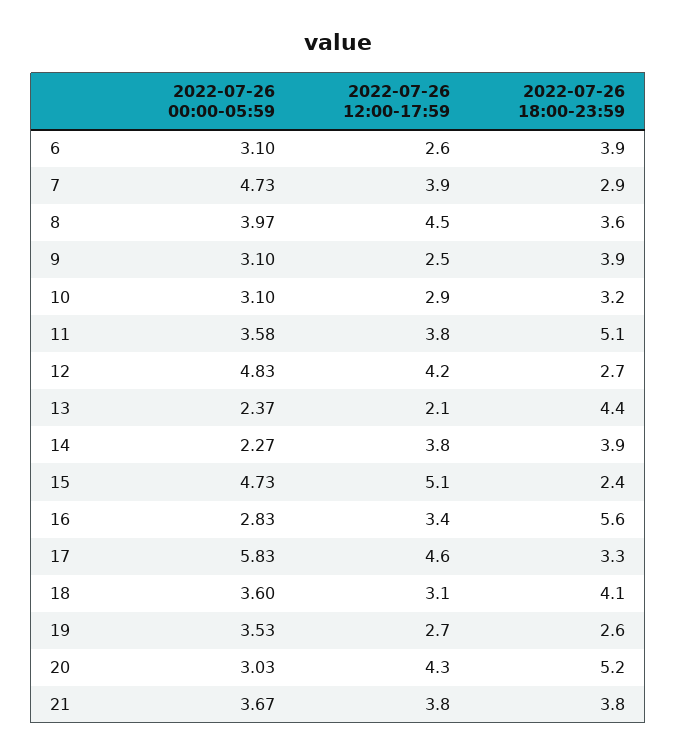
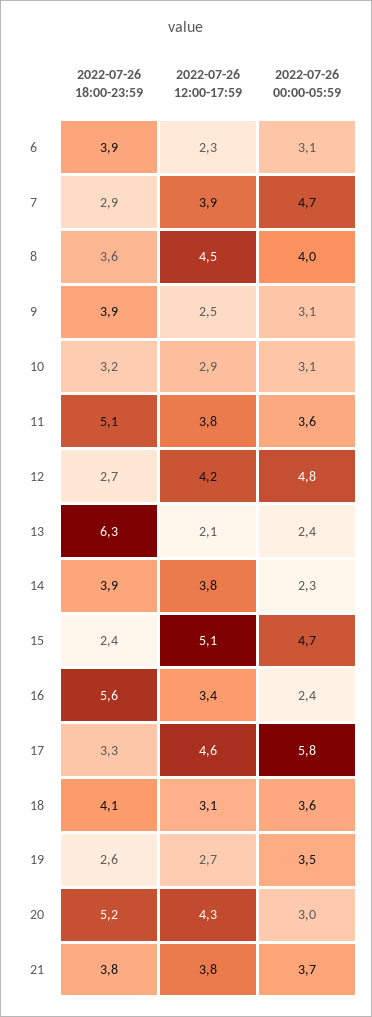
  {
    "2022-07-26 00:00-05:59": {
      "6": 3.1,
      "7": 4.73,
      "8": 3.97,
      "9": 3.1,
      "10": 3.1,
      "11": 3.58,
      "12": 4.83,
      "13": 2.37,
      "14": 2.27,
      "15": 4.73,
-     "16": 2.83,
+     "16": 2.4,
      "17": 5.83,
      "18": 3.6,
      "19": 3.53,
      "20": 3.03,
      "21": 3.67
    },
    "2022-07-26 12:00-17:59": {
-     "6": 2.6,
+     "6": 2.3,
      "7": 3.9,
      "8": 4.5,
      "9": 2.5,
      "10": 2.9,
      "11": 3.8,
      "12": 4.2,
      "13": 2.1,
      "14": 3.8,
      "15": 5.1,
      "16": 3.4,
      "17": 4.6,
      "18": 3.1,
      "19": 2.7,
      "20": 4.3,
      "21": 3.8
    },
    "2022-07-26 18:00-23:59": {
      "6": 3.9,
      "7": 2.9,
      "8": 3.6,
      "9": 3.9,
      "10": 3.2,
      "11": 5.1,
      "12": 2.7,
-     "13": 4.4,
+     "13": 6.3,
      "14": 3.9,
      "15": 2.4,
      "16": 5.6,
      "17": 3.3,
      "18": 4.1,
      "19": 2.6,
      "20": 5.2,
      "21": 3.8
    }
  }

